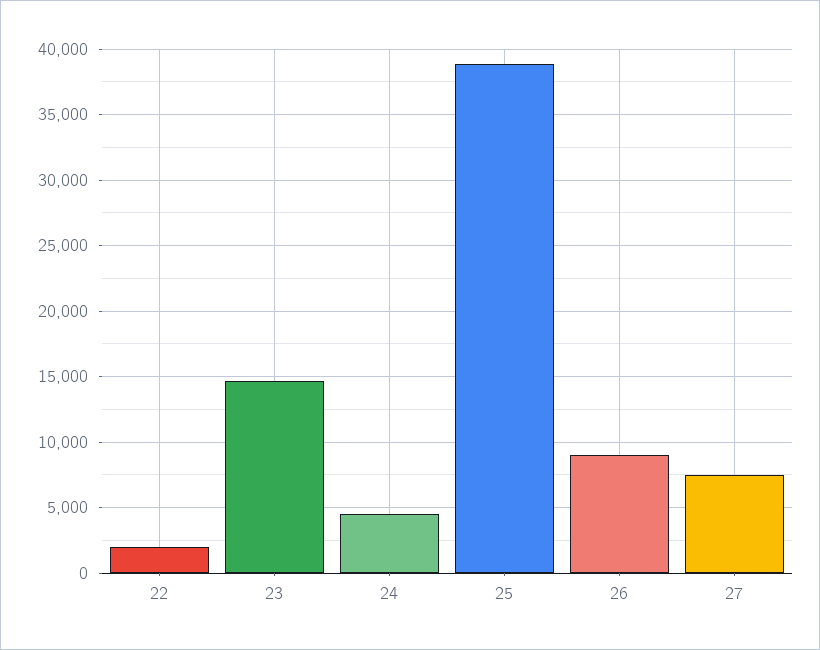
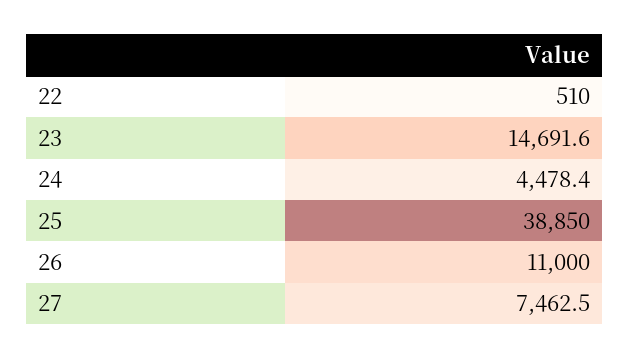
  {
-   "22": 2000,
+   "22": 510,
    "23": 14691.6,
    "24": 4478.4,
    "25": 38850,
-   "26": 9000,
+   "26": 11000,
    "27": 7462.5
  }

